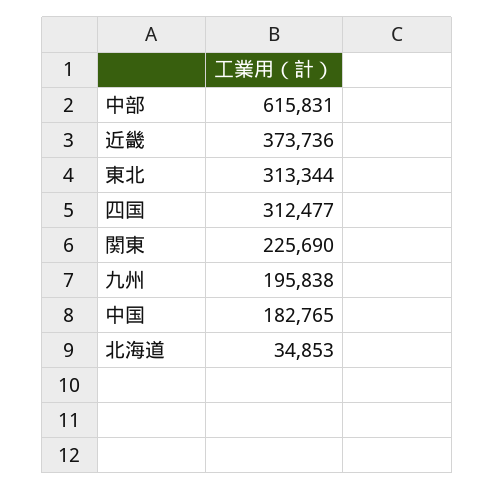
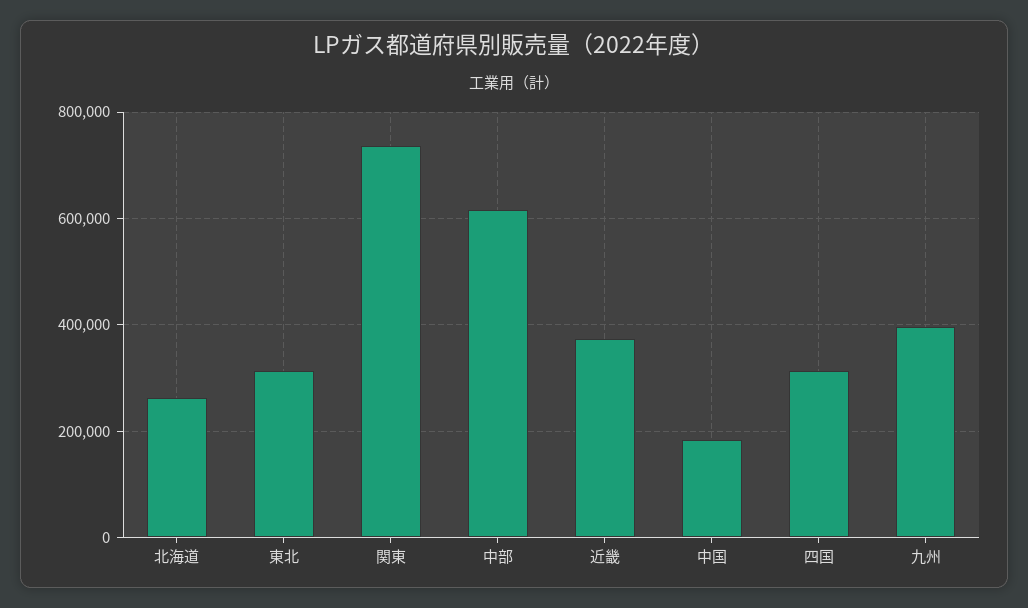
  {
    "中部": 615831,
    "近畿": 373736,
    "東北": 313344,
    "四国": 312477,
-   "関東": 225690,
+   "関東": 740000,
-   "九州": 195838,
+   "九州": 400000,
    "中国": 182765,
-   "北海道": 34853
+   "北海道": 260000
  }

